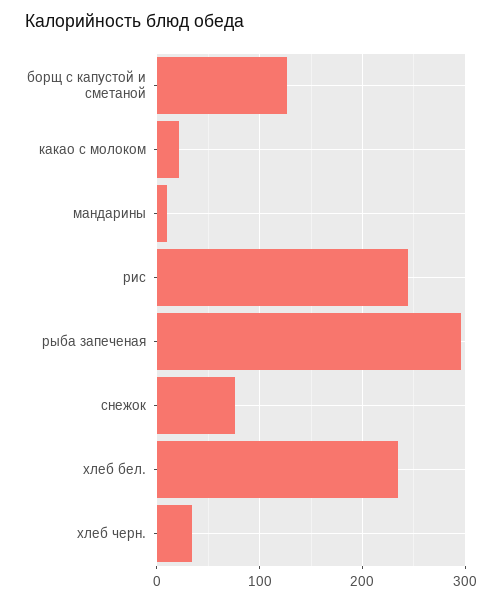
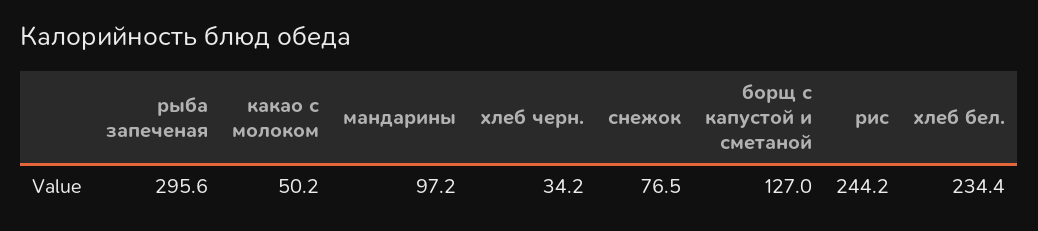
  {
    "борщ с капустой и сметаной": 127,
-   "какао с молоком": 20,
+   "какао с молоком": 50.2,
-   "мандарины": 10,
+   "мандарины": 97.2,
    "рис": 244.2,
    "рыба запеченая": 295.6,
    "снежок": 76.5,
    "хлеб бел.": 234.4,
    "хлеб черн.": 34.2
  }

